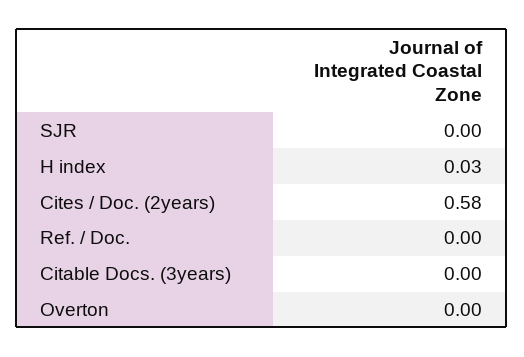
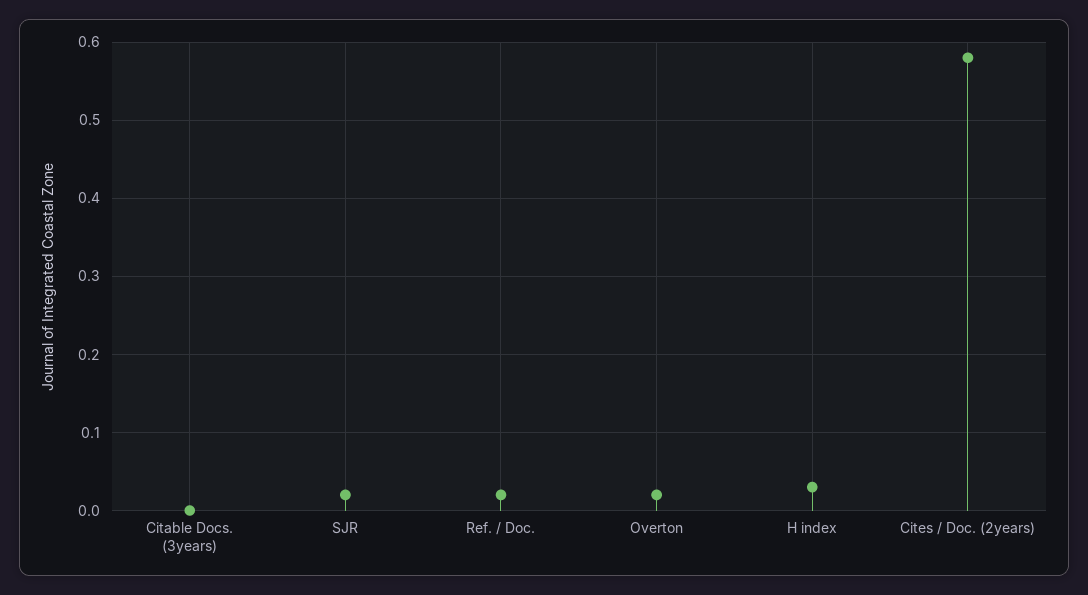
  {
-   "SJR": 0,
+   "SJR": 0.02,
    "H index": 0.03,
    "Cites / Doc. (2years)": 0.58,
-   "Ref. / Doc.": 0,
+   "Ref. / Doc.": 0.02,
    "Citable Docs. (3years)": 0,
-   "Overton": 0
+   "Overton": 0.02
  }

